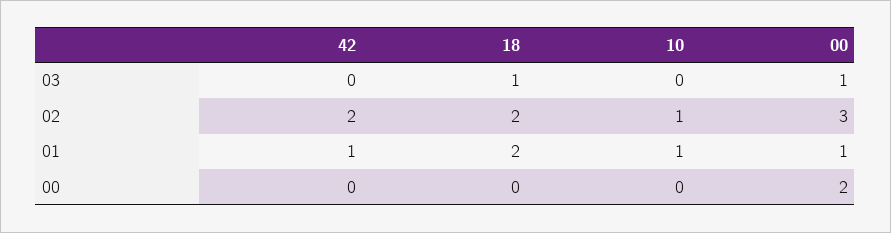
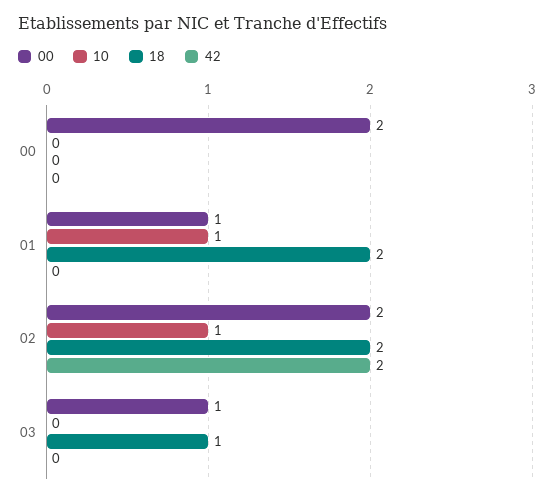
  {
    "42": {
      "03": 0,
      "02": 2,
-     "01": 1,
+     "01": 0,
      "00": 0
    },
    "18": {
      "03": 1,
      "02": 2,
      "01": 2,
      "00": 0
    },
    "10": {
      "03": 0,
      "02": 1,
      "01": 1,
      "00": 0
    },
    "00": {
      "03": 1,
-     "02": 3,
+     "02": 2,
      "01": 1,
      "00": 2
    }
  }

